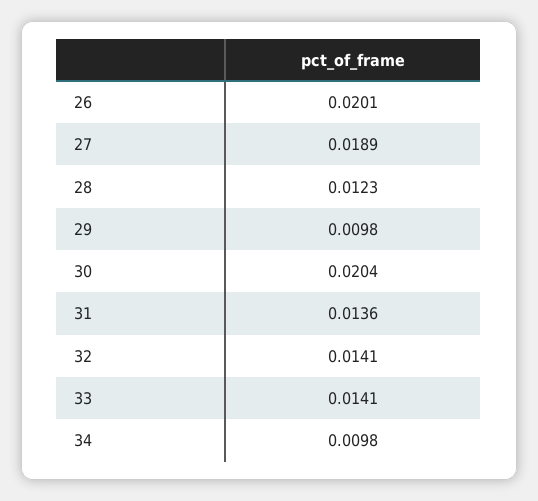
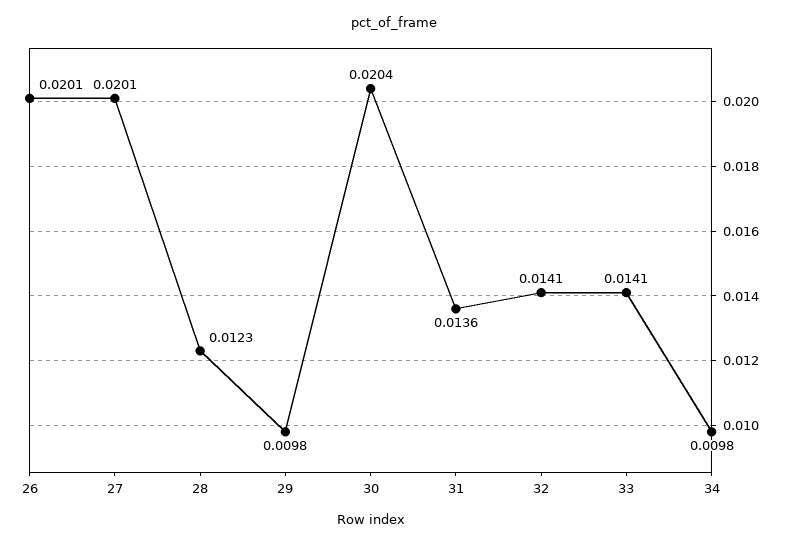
  {
    "26": 0.0201,
-   "27": 0.0189,
+   "27": 0.0201,
    "28": 0.0123,
    "29": 0.0098,
    "30": 0.0204,
    "31": 0.0136,
    "32": 0.0141,
    "33": 0.0141,
    "34": 0.0098
  }

